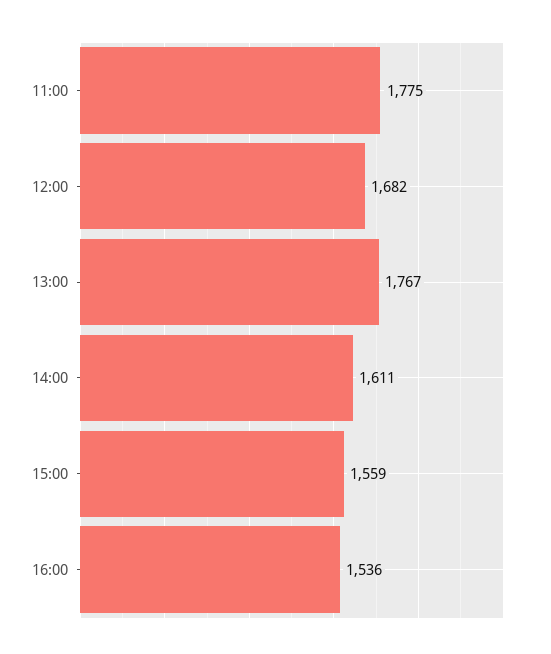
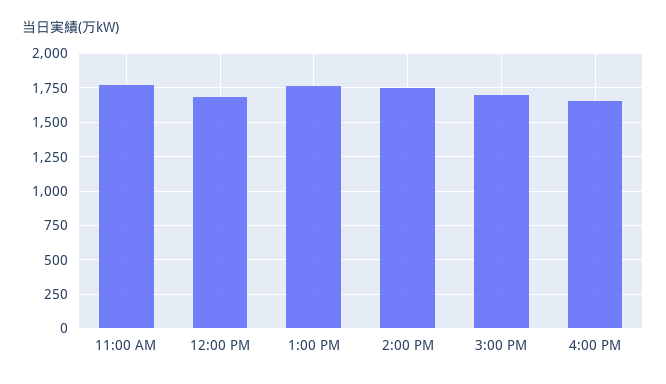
  {
    "11:00": 1775,
    "12:00": 1682,
    "13:00": 1767,
-   "14:00": 1611,
+   "14:00": 1750,
-   "15:00": 1559,
+   "15:00": 1700,
-   "16:00": 1536
+   "16:00": 1650
  }

